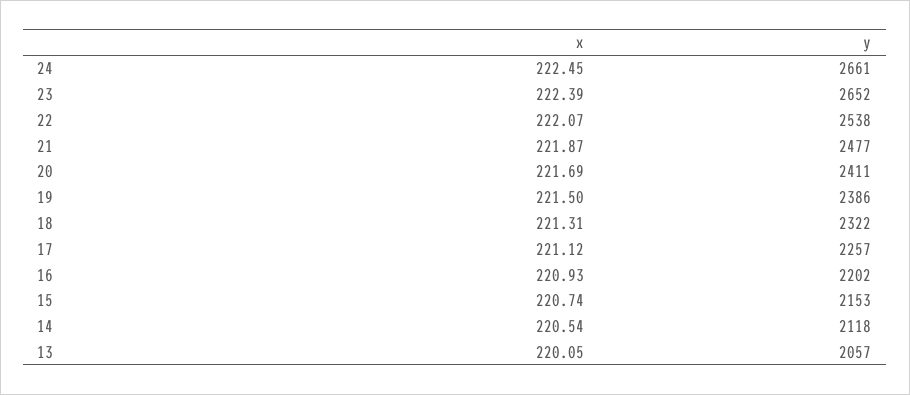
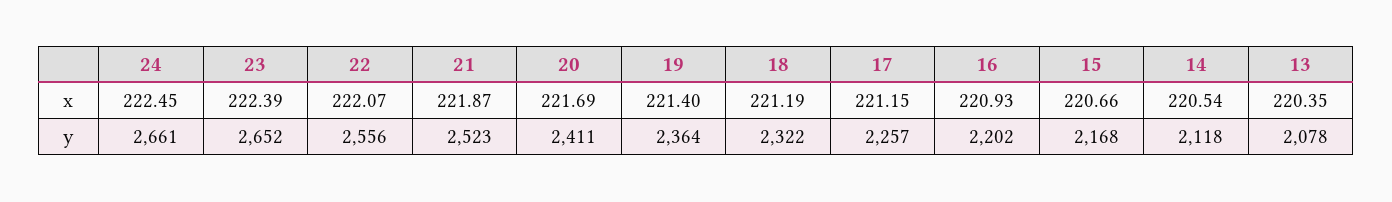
  {
    "x": {
      "24": 222.45,
      "23": 222.39,
      "22": 222.07,
      "21": 221.87,
      "20": 221.69,
-     "19": 221.5,
+     "19": 221.4,
-     "18": 221.31,
+     "18": 221.19,
-     "17": 221.12,
+     "17": 221.15,
      "16": 220.93,
-     "15": 220.74,
+     "15": 220.66,
      "14": 220.54,
-     "13": 220.05
+     "13": 220.35
    },
    "y": {
      "24": 2661,
      "23": 2652,
-     "22": 2538,
+     "22": 2556,
-     "21": 2477,
+     "21": 2523,
      "20": 2411,
-     "19": 2386,
+     "19": 2364,
      "18": 2322,
      "17": 2257,
      "16": 2202,
-     "15": 2153,
+     "15": 2168,
      "14": 2118,
-     "13": 2057
+     "13": 2078
    }
  }

